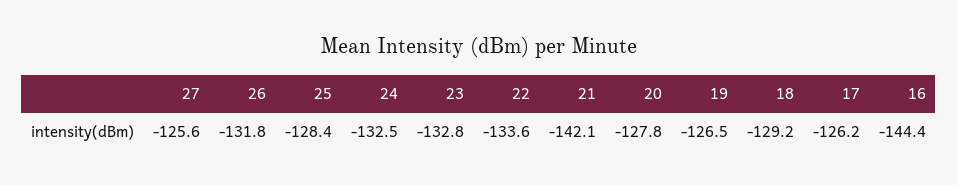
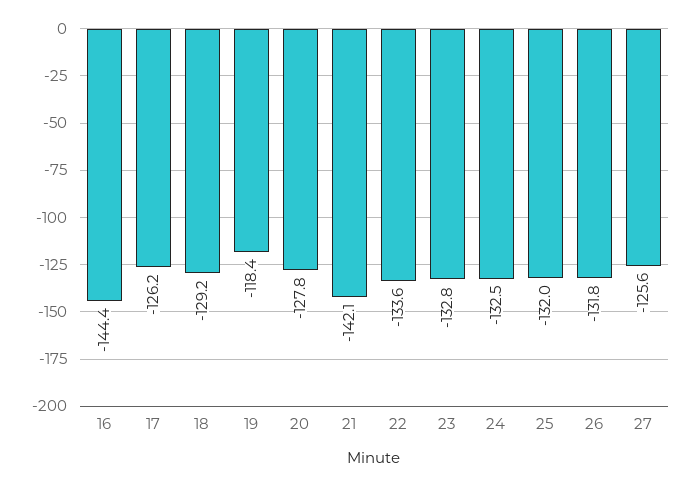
  {
    "27": -125.6,
    "26": -131.8,
-   "25": -128.4,
+   "25": -132,
    "24": -132.5,
    "23": -132.8,
    "22": -133.6,
    "21": -142.1,
    "20": -127.8,
-   "19": -126.5,
+   "19": -118.4,
    "18": -129.2,
    "17": -126.2,
    "16": -144.4
  }

